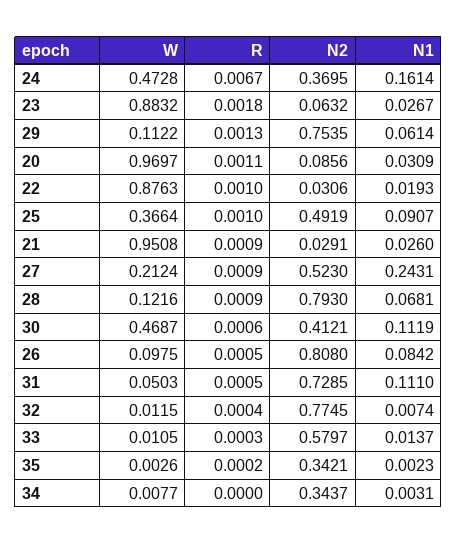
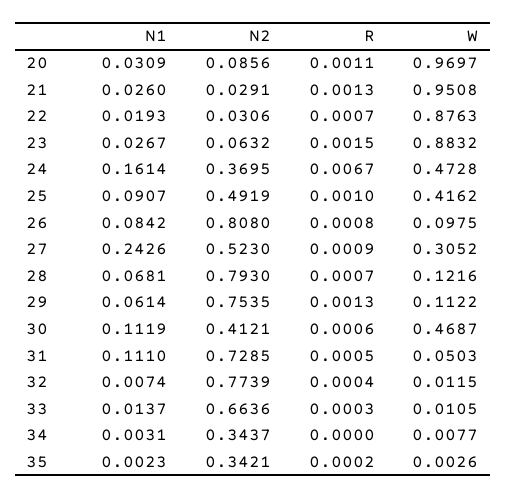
  {
    "W": {
      "24": 0.4728,
      "23": 0.8832,
      "29": 0.1122,
      "20": 0.9697,
      "22": 0.8763,
-     "25": 0.3664,
+     "25": 0.4162,
      "21": 0.9508,
-     "27": 0.2124,
+     "27": 0.3052,
      "28": 0.1216,
      "30": 0.4687,
      "26": 0.0975,
      "31": 0.0503,
      "32": 0.0115,
      "33": 0.0105,
      "35": 0.0026,
      "34": 0.0077
    },
    "R": {
      "24": 0.0067,
-     "23": 0.0018,
+     "23": 0.0015,
      "29": 0.0013,
      "20": 0.0011,
-     "22": 0.001,
+     "22": 0.0007,
      "25": 0.001,
-     "21": 0.0009,
+     "21": 0.0013,
      "27": 0.0009,
-     "28": 0.0009,
+     "28": 0.0007,
      "30": 0.0006,
-     "26": 0.0005,
+     "26": 0.0008,
      "31": 0.0005,
      "32": 0.0004,
      "33": 0.0003,
      "35": 0.0002,
      "34": 0
    },
    "N2": {
      "24": 0.3695,
      "23": 0.0632,
      "29": 0.7535,
      "20": 0.0856,
      "22": 0.0306,
      "25": 0.4919,
      "21": 0.0291,
      "27": 0.523,
      "28": 0.793,
      "30": 0.4121,
      "26": 0.808,
      "31": 0.7285,
-     "32": 0.7745,
+     "32": 0.7739,
-     "33": 0.5797,
+     "33": 0.6636,
      "35": 0.3421,
      "34": 0.3437
    },
    "N1": {
      "24": 0.1614,
      "23": 0.0267,
      "29": 0.0614,
      "20": 0.0309,
      "22": 0.0193,
      "25": 0.0907,
      "21": 0.026,
-     "27": 0.2431,
+     "27": 0.2426,
      "28": 0.0681,
      "30": 0.1119,
      "26": 0.0842,
      "31": 0.111,
      "32": 0.0074,
      "33": 0.0137,
      "35": 0.0023,
      "34": 0.0031
    }
  }

